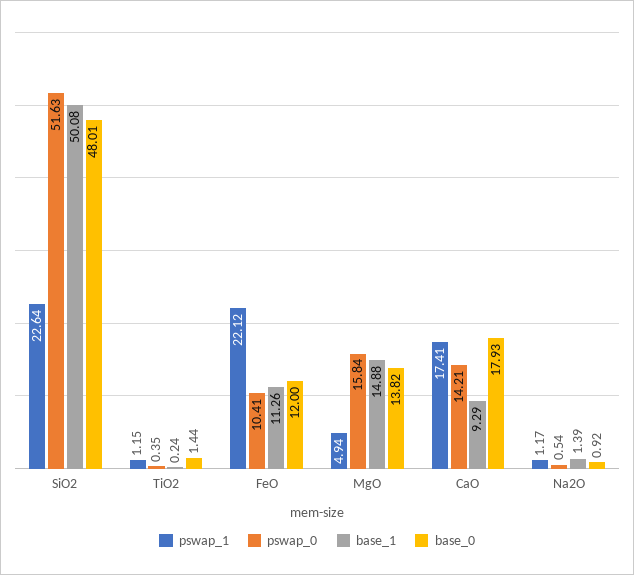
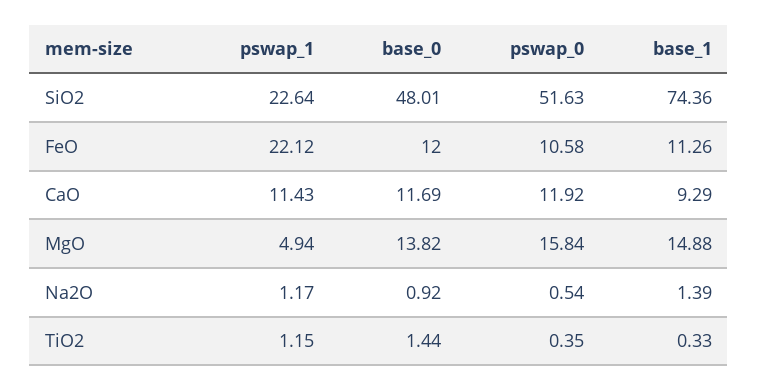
  {
    "pswap_1": {
      "SiO2": 22.64,
      "TiO2": 1.15,
      "FeO": 22.12,
      "MgO": 4.94,
-     "CaO": 17.41,
+     "CaO": 11.43,
      "Na2O": 1.17
    },
    "pswap_0": {
      "SiO2": 51.63,
      "TiO2": 0.35,
-     "FeO": 10.41,
+     "FeO": 10.58,
      "MgO": 15.84,
-     "CaO": 14.21,
+     "CaO": 11.92,
      "Na2O": 0.54
    },
    "base_1": {
-     "SiO2": 50.08,
+     "SiO2": 74.36,
-     "TiO2": 0.24,
+     "TiO2": 0.33,
      "FeO": 11.26,
      "MgO": 14.88,
      "CaO": 9.29,
      "Na2O": 1.39
    },
    "base_0": {
      "SiO2": 48.01,
      "TiO2": 1.44,
      "FeO": 12,
      "MgO": 13.82,
-     "CaO": 17.93,
+     "CaO": 11.69,
      "Na2O": 0.92
    }
  }

